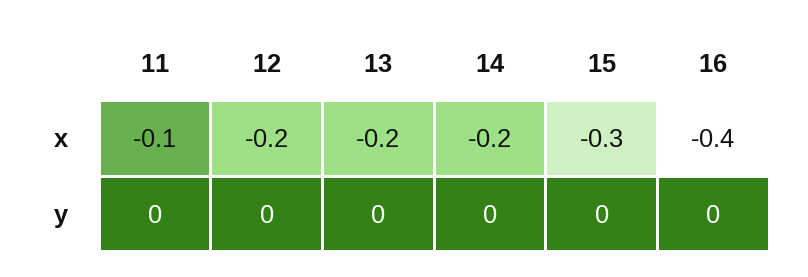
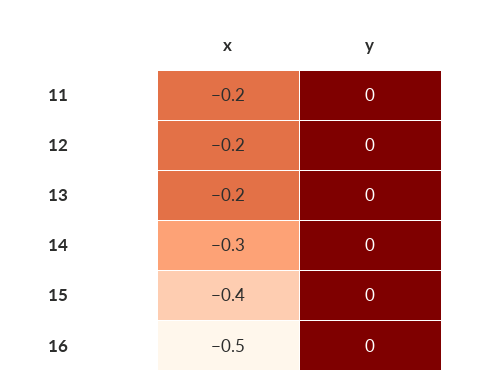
  {
    "11": {
-     "x": -0.1,
+     "x": -0.2,
      "y": 0
    },
    "12": {
      "x": -0.2,
      "y": 0
    },
    "13": {
      "x": -0.2,
      "y": 0
    },
    "14": {
-     "x": -0.2,
+     "x": -0.3,
      "y": 0
    },
    "15": {
-     "x": -0.3,
+     "x": -0.4,
      "y": 0
    },
    "16": {
-     "x": -0.4,
+     "x": -0.5,
      "y": 0
    }
  }

